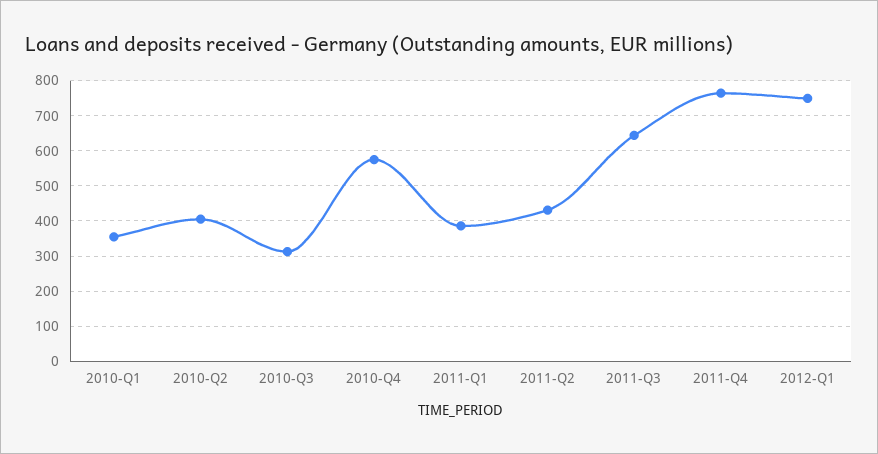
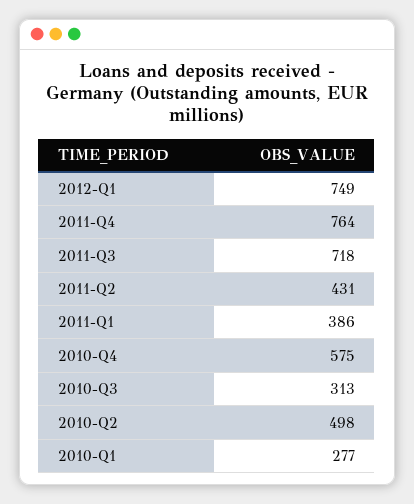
  {
-   "2010-Q1": 360,
+   "2010-Q1": 277,
-   "2010-Q2": 400,
+   "2010-Q2": 498,
    "2010-Q3": 313,
    "2010-Q4": 575,
    "2011-Q1": 386,
    "2011-Q2": 431,
-   "2011-Q3": 640,
+   "2011-Q3": 718,
    "2011-Q4": 764,
    "2012-Q1": 749
  }

